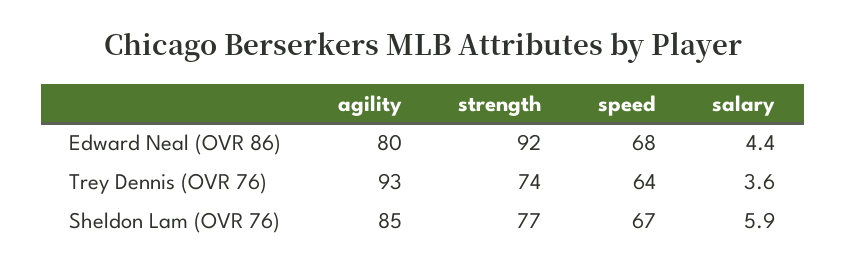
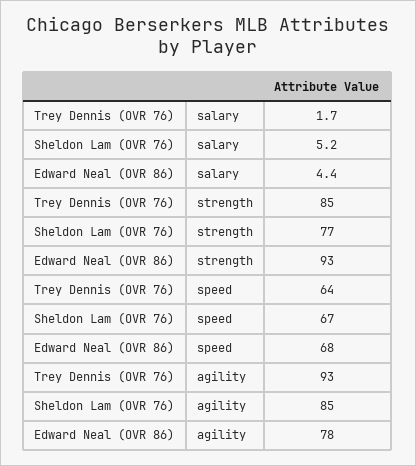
  {
    "agility": {
-     "Edward Neal (OVR 86)": 80,
+     "Edward Neal (OVR 86)": 78,
      "Trey Dennis (OVR 76)": 93,
      "Sheldon Lam (OVR 76)": 85
    },
    "strength": {
-     "Edward Neal (OVR 86)": 92,
+     "Edward Neal (OVR 86)": 93,
-     "Trey Dennis (OVR 76)": 74,
+     "Trey Dennis (OVR 76)": 85,
      "Sheldon Lam (OVR 76)": 77
    },
    "speed": {
      "Edward Neal (OVR 86)": 68,
      "Trey Dennis (OVR 76)": 64,
      "Sheldon Lam (OVR 76)": 67
    },
    "salary": {
      "Edward Neal (OVR 86)": 4.4,
-     "Trey Dennis (OVR 76)": 3.6,
+     "Trey Dennis (OVR 76)": 1.7,
-     "Sheldon Lam (OVR 76)": 5.9
+     "Sheldon Lam (OVR 76)": 5.2
    }
  }

